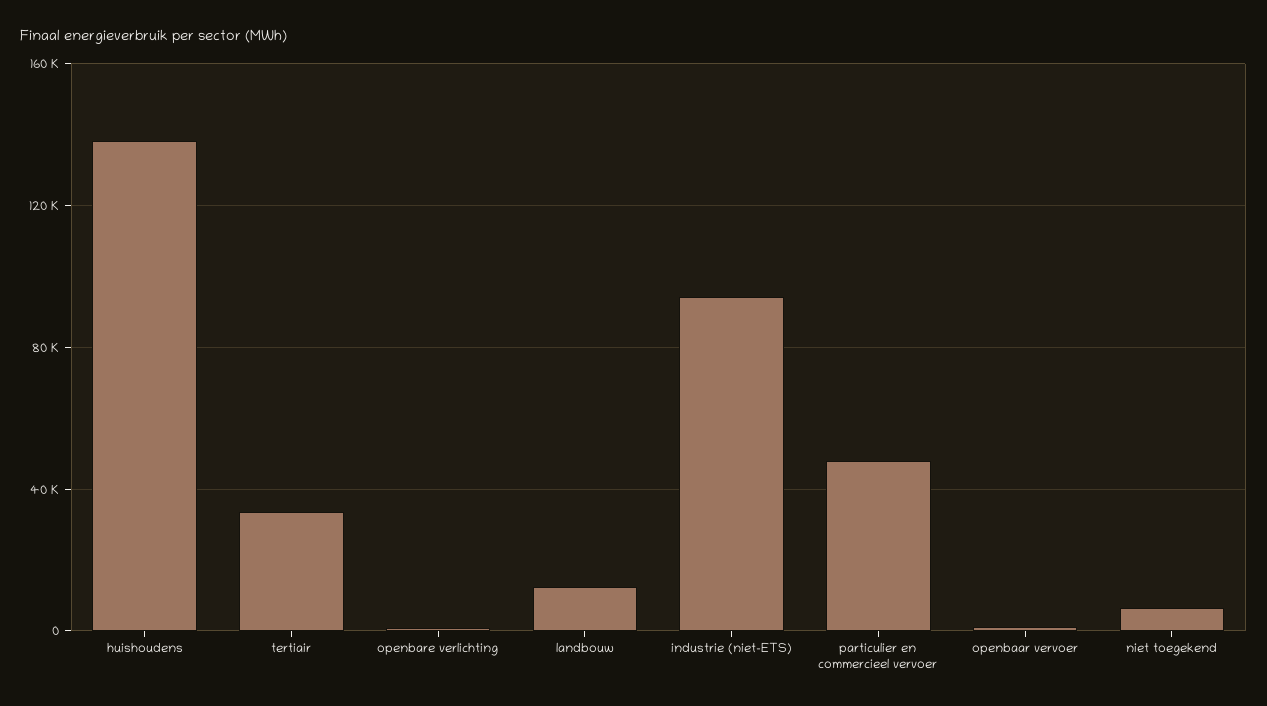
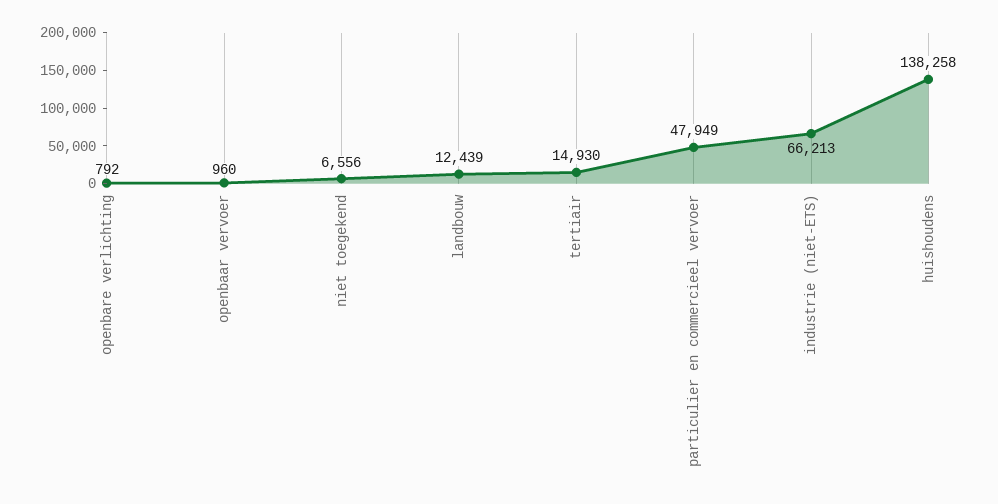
  {
    "huishoudens": 138258,
-   "tertiair": 35000,
+   "tertiair": 14930,
    "openbare verlichting": 792,
    "landbouw": 12439,
-   "industrie (niet-ETS)": 95000,
+   "industrie (niet-ETS)": 66213,
    "particulier en commercieel vervoer": 47949,
    "openbaar vervoer": 960,
    "niet toegekend": 6556
  }

